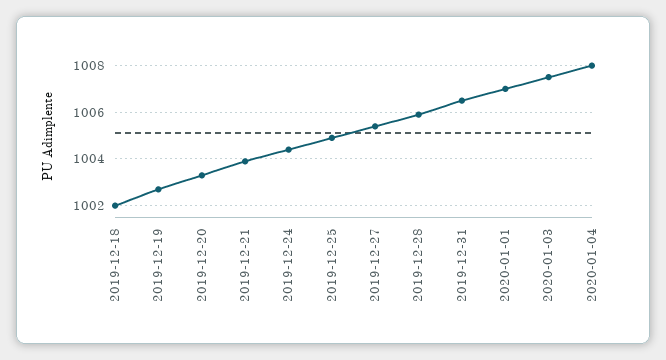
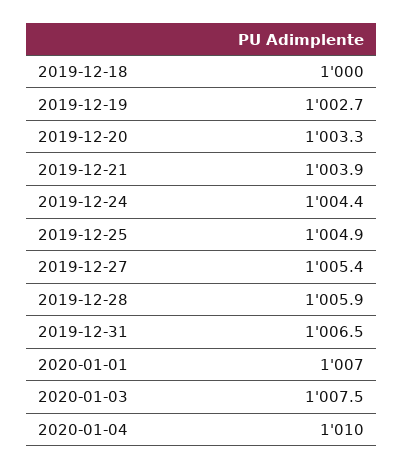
  {
-   "2019-12-18": 1002,
+   "2019-12-18": 1000,
    "2019-12-19": 1002.7,
    "2019-12-20": 1003.3,
    "2019-12-21": 1003.9,
    "2019-12-24": 1004.4,
    "2019-12-25": 1004.9,
    "2019-12-27": 1005.4,
    "2019-12-28": 1005.9,
    "2019-12-31": 1006.5,
    "2020-01-01": 1007,
    "2020-01-03": 1007.5,
-   "2020-01-04": 1008
+   "2020-01-04": 1010
  }

